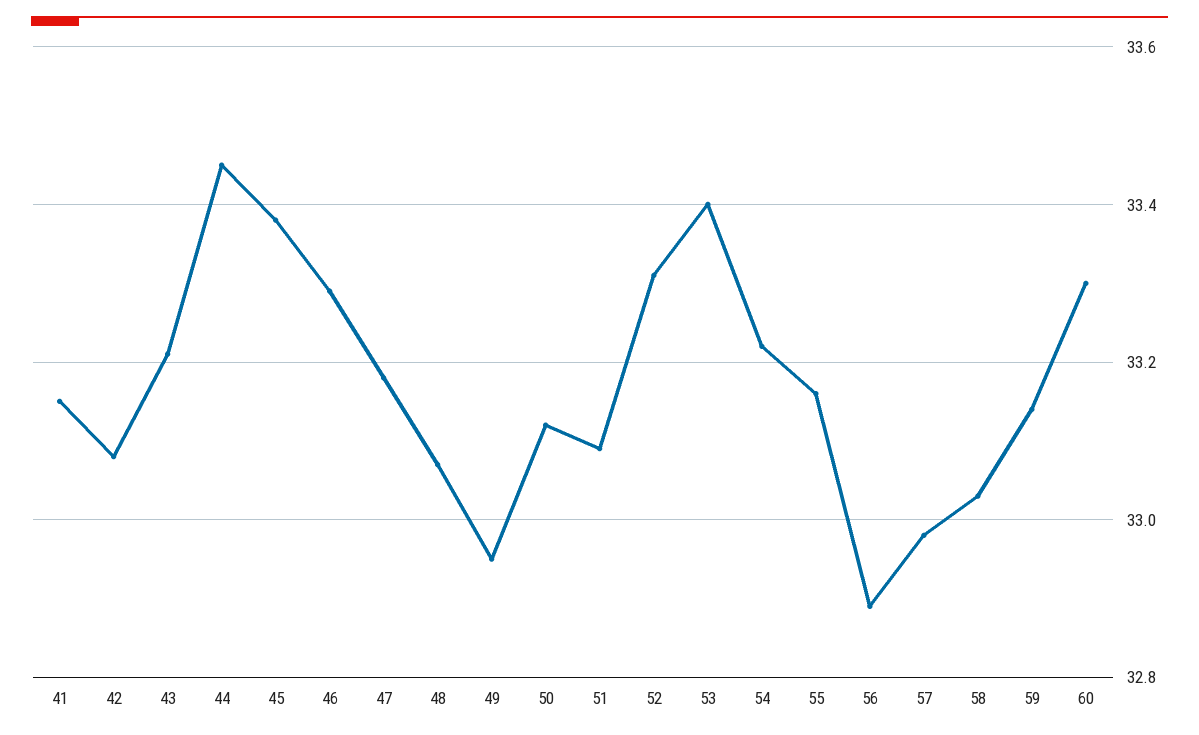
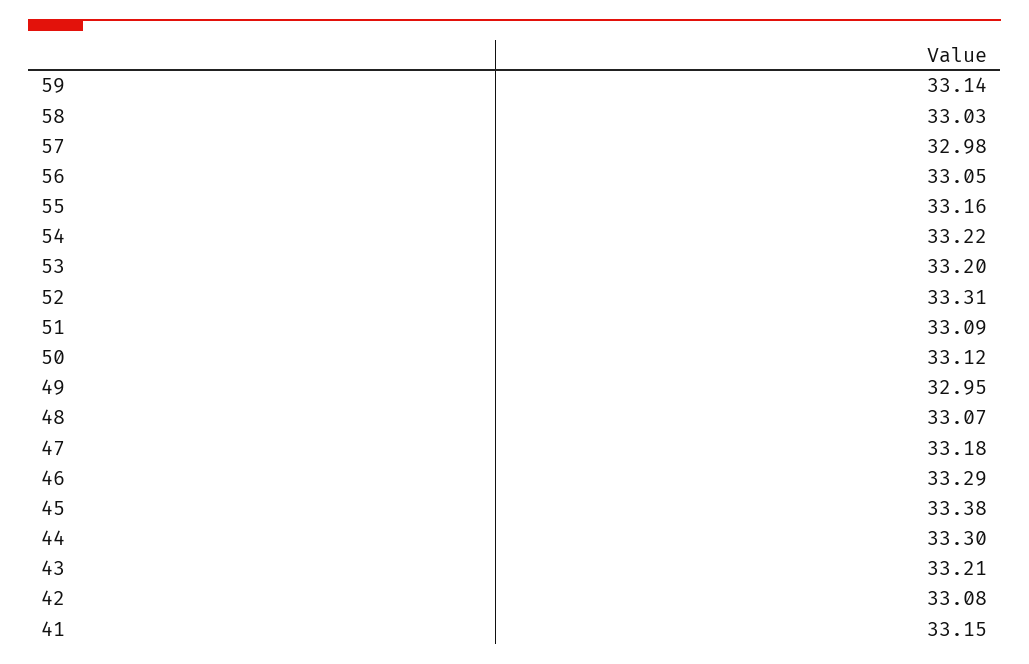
  {
    "41": 33.15,
    "42": 33.08,
    "43": 33.21,
-   "44": 33.45,
+   "44": 33.3,
    "45": 33.38,
    "46": 33.29,
    "47": 33.18,
    "48": 33.07,
    "49": 32.95,
    "50": 33.12,
    "51": 33.09,
    "52": 33.31,
-   "53": 33.4,
+   "53": 33.2,
    "54": 33.22,
    "55": 33.16,
-   "56": 32.9,
+   "56": 33.05,
    "57": 32.98,
    "58": 33.03,
-   "59": 33.14,
+   "59": 33.14
-   "60": 33.3
  }

